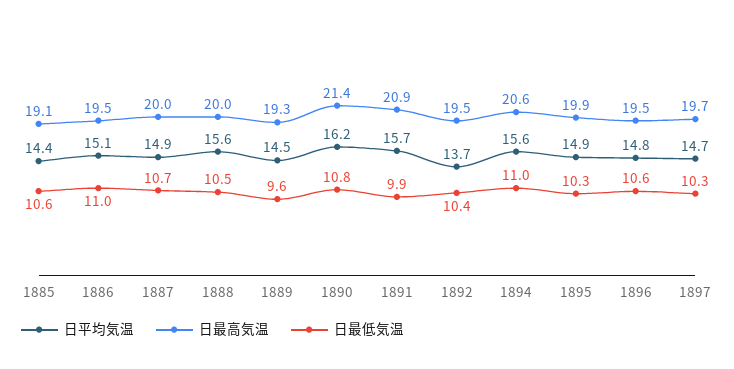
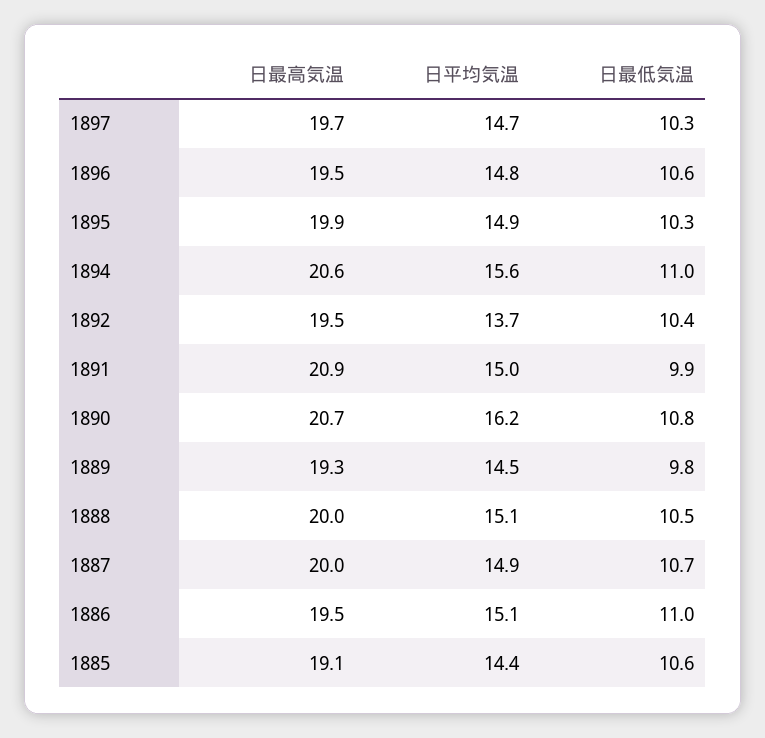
  {
    "日平均気温": {
      "1885": 14.4,
      "1886": 15.1,
      "1887": 14.9,
-     "1888": 15.6,
+     "1888": 15.1,
      "1889": 14.5,
      "1890": 16.2,
-     "1891": 15.7,
+     "1891": 15,
      "1892": 13.7,
      "1894": 15.6,
      "1895": 14.9,
      "1896": 14.8,
      "1897": 14.7
    },
    "日最高気温": {
      "1885": 19.1,
      "1886": 19.5,
      "1887": 20,
      "1888": 20,
      "1889": 19.3,
-     "1890": 21.4,
+     "1890": 20.7,
      "1891": 20.9,
      "1892": 19.5,
      "1894": 20.6,
      "1895": 19.9,
      "1896": 19.5,
      "1897": 19.7
    },
    "日最低気温": {
      "1885": 10.6,
      "1886": 11,
      "1887": 10.7,
      "1888": 10.5,
-     "1889": 9.6,
+     "1889": 9.8,
      "1890": 10.8,
      "1891": 9.9,
      "1892": 10.4,
      "1894": 11,
      "1895": 10.3,
      "1896": 10.6,
      "1897": 10.3
    }
  }

